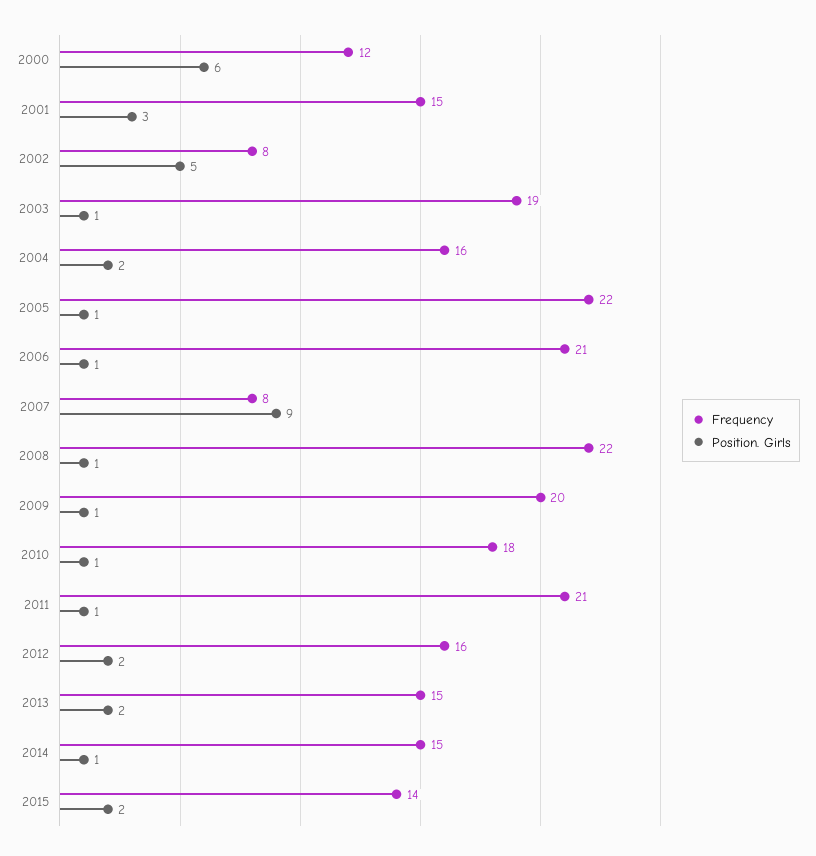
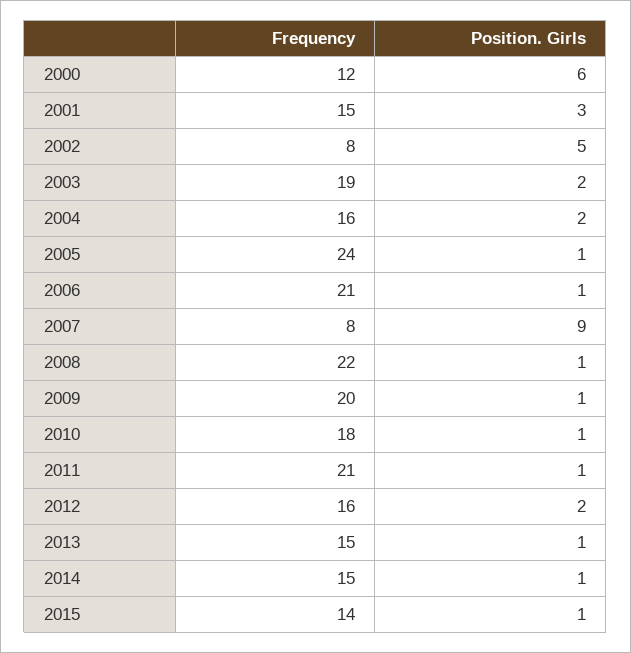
  {
    "Frequency": {
      "2000": 12,
      "2001": 15,
      "2002": 8,
      "2003": 19,
      "2004": 16,
-     "2005": 22,
+     "2005": 24,
      "2006": 21,
      "2007": 8,
      "2008": 22,
      "2009": 20,
      "2010": 18,
      "2011": 21,
      "2012": 16,
      "2013": 15,
      "2014": 15,
      "2015": 14
    },
    "Position. Girls": {
      "2000": 6,
      "2001": 3,
      "2002": 5,
-     "2003": 1,
+     "2003": 2,
      "2004": 2,
      "2005": 1,
      "2006": 1,
      "2007": 9,
      "2008": 1,
      "2009": 1,
      "2010": 1,
      "2011": 1,
      "2012": 2,
-     "2013": 2,
+     "2013": 1,
      "2014": 1,
-     "2015": 2
+     "2015": 1
    }
  }

